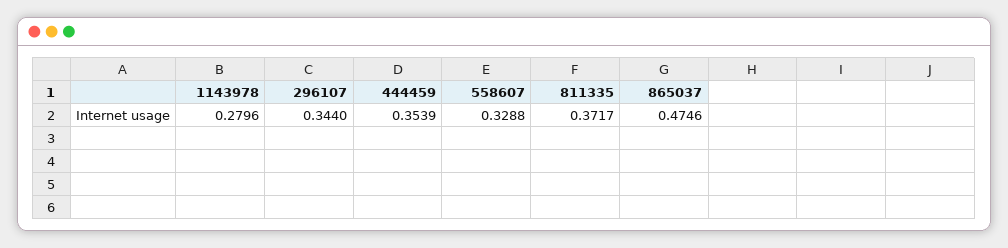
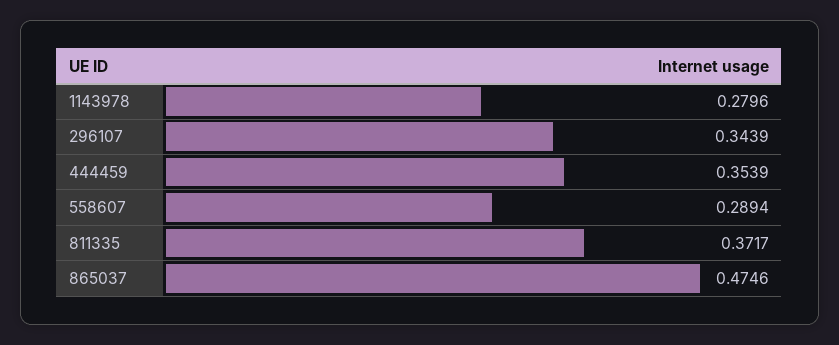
  {
    "1143978": 0.2796,
-   "296107": 0.344,
+   "296107": 0.3439,
    "444459": 0.3539,
-   "558607": 0.3288,
+   "558607": 0.2894,
    "811335": 0.3717,
    "865037": 0.4746
  }

